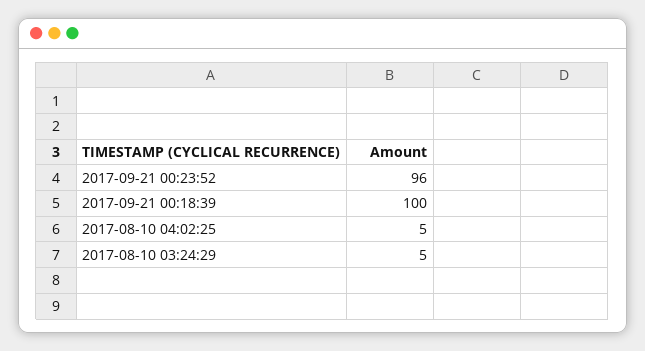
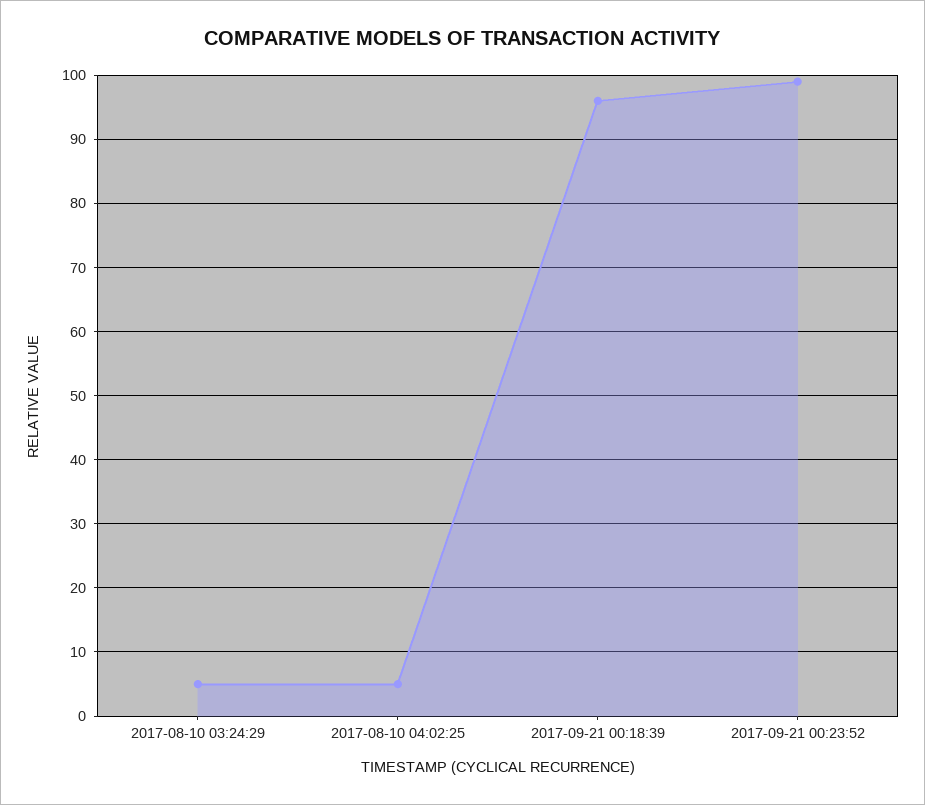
  {
-   "2017-09-21 00:23:52": 96,
+   "2017-09-21 00:23:52": 99,
-   "2017-09-21 00:18:39": 100,
+   "2017-09-21 00:18:39": 96,
    "2017-08-10 04:02:25": 5,
    "2017-08-10 03:24:29": 5
  }

